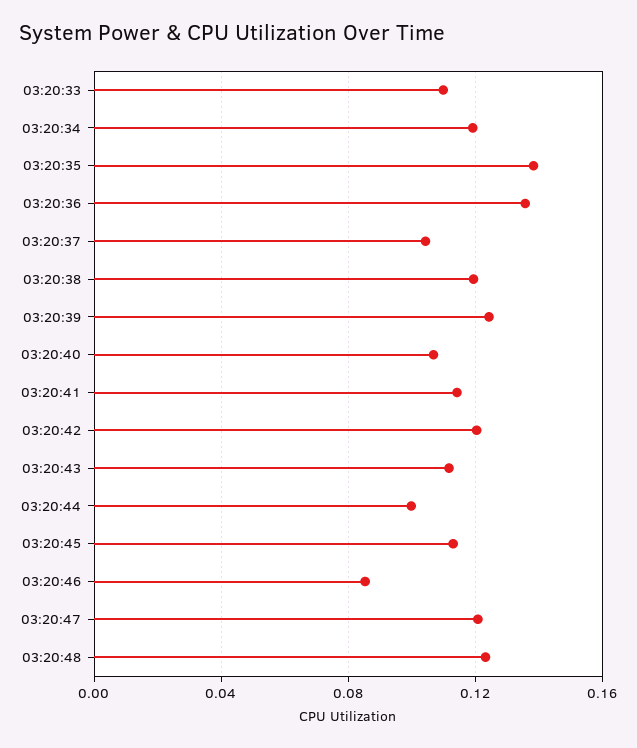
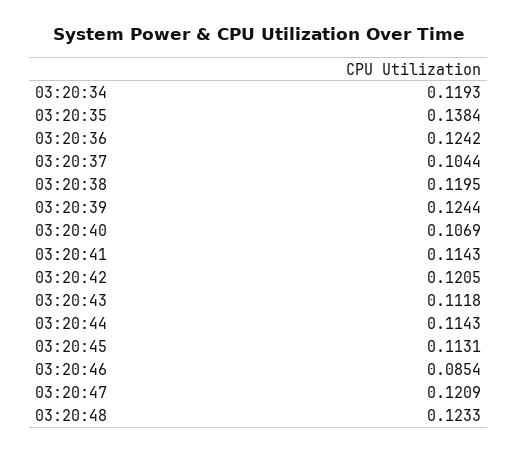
  {
-   "03:20:33": 0.11,
    "03:20:34": 0.1193,
    "03:20:35": 0.1384,
-   "03:20:36": 0.135,
+   "03:20:36": 0.1242,
    "03:20:37": 0.1044,
    "03:20:38": 0.1195,
    "03:20:39": 0.1244,
    "03:20:40": 0.1069,
    "03:20:41": 0.1143,
    "03:20:42": 0.1205,
    "03:20:43": 0.1118,
-   "03:20:44": 0.1,
+   "03:20:44": 0.1143,
    "03:20:45": 0.1131,
    "03:20:46": 0.0854,
    "03:20:47": 0.1209,
    "03:20:48": 0.1233
  }

